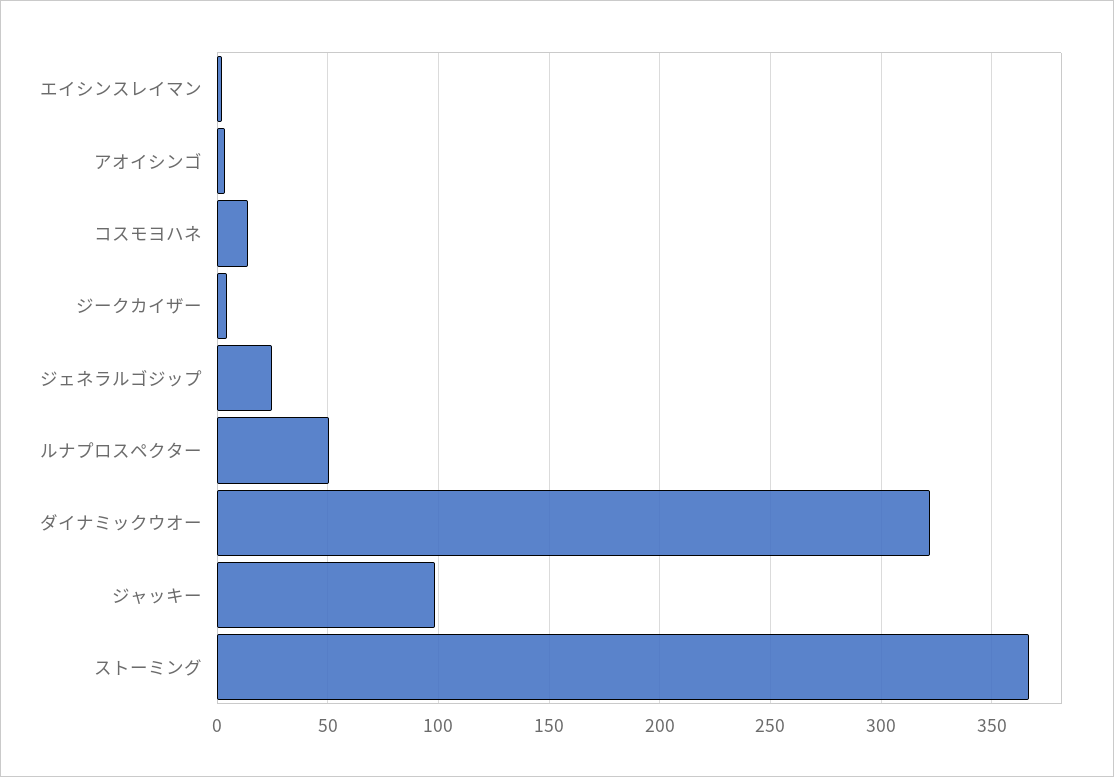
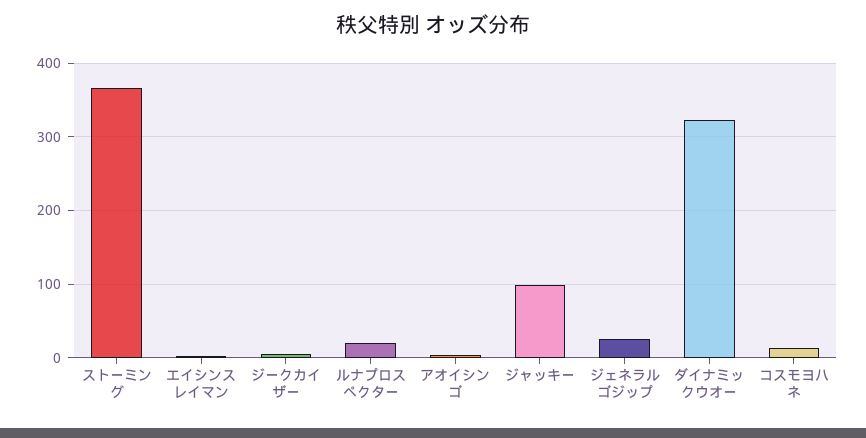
  {
    "エイシンスレイマン": 0,
    "アオイシンゴ": 5,
    "コスモヨハネ": 15,
    "ジークカイザー": 5,
    "ジェネラルゴジップ": 25,
-   "ルナプロスペクター": 50,
+   "ルナプロスペクター": 20,
    "ダイナミックウオー": 320,
    "ジャッキー": 100,
    "ストーミング": 365
  }

